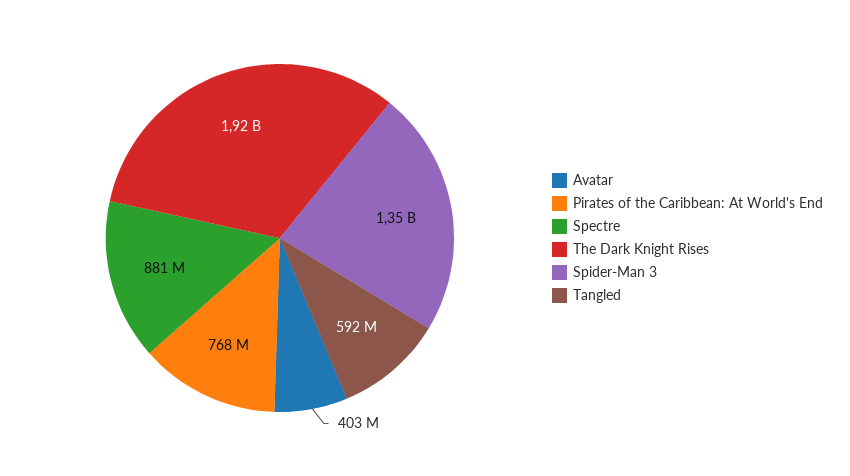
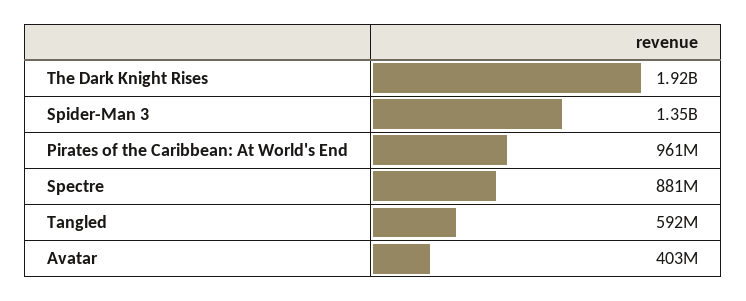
  {
    "Avatar": 403000000,
-   "Pirates of the Caribbean: At World's End": 768000000,
+   "Pirates of the Caribbean: At World's End": 961000000,
    "Spectre": 881000000,
    "The Dark Knight Rises": 1920000000,
    "Spider-Man 3": 1350000000,
    "Tangled": 592000000
  }

